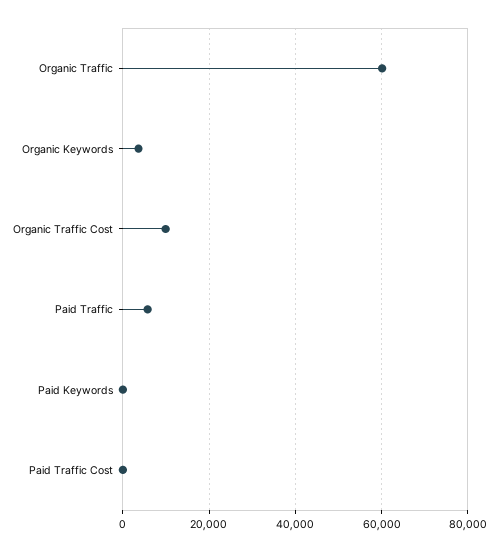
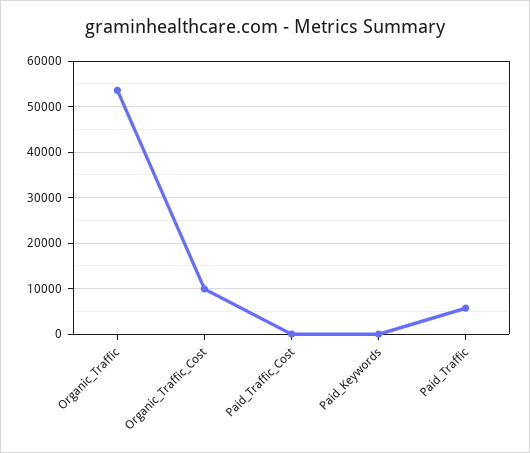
  {
-   "Organic Traffic": 60000,
+   "Organic Traffic": 54000,
-   "Organic Keywords": 4000,
    "Organic Traffic Cost": 10000,
    "Paid Traffic": 6000,
    "Paid Keywords": 0,
    "Paid Traffic Cost": 0
  }

